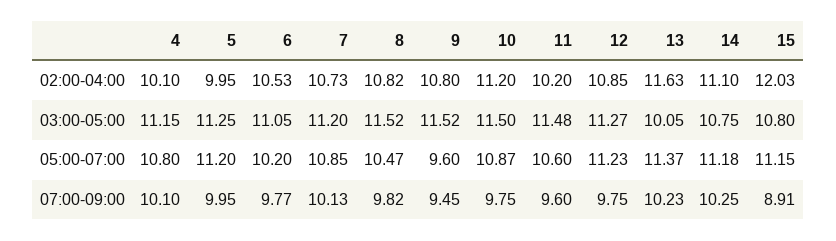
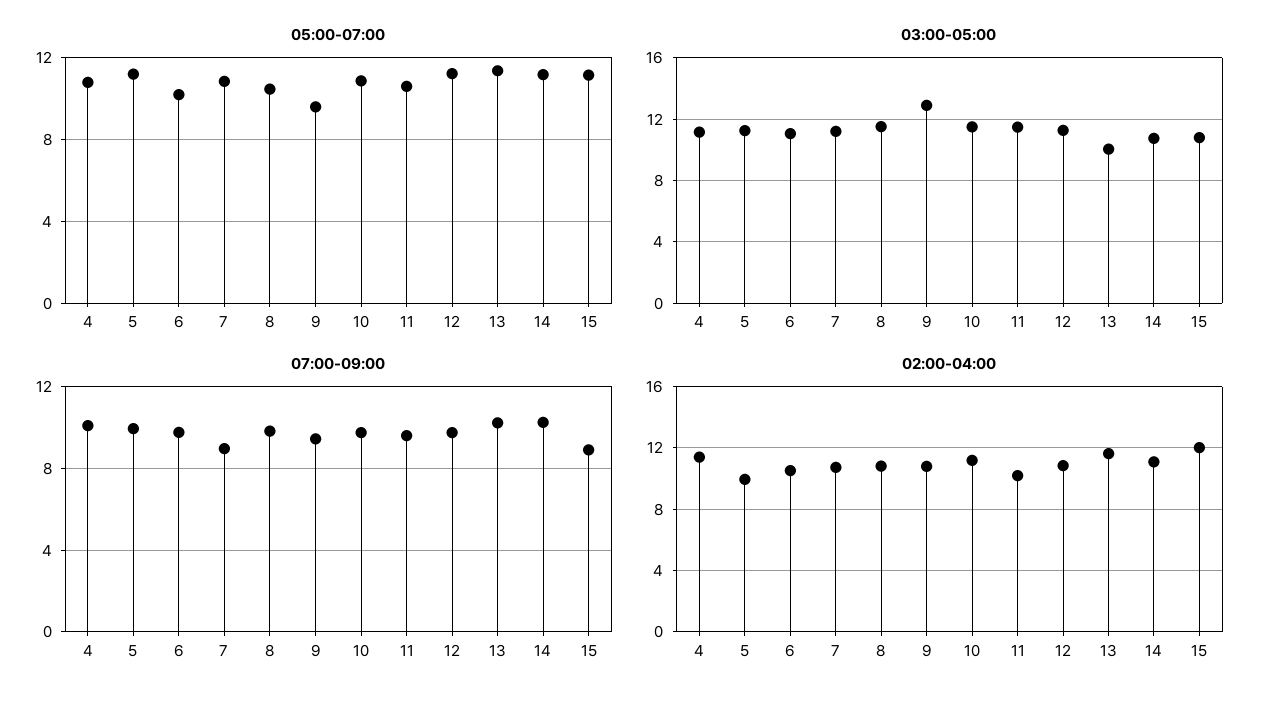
  {
    "02:00-04:00": {
-     "4": 10.1,
+     "4": 11.5,
      "5": 9.95,
      "6": 10.53,
      "7": 10.73,
      "8": 10.82,
      "9": 10.8,
      "10": 11.2,
      "11": 10.2,
      "12": 10.85,
      "13": 11.63,
      "14": 11.1,
      "15": 12.03
    },
    "03:00-05:00": {
      "4": 11.15,
      "5": 11.25,
      "6": 11.05,
      "7": 11.2,
      "8": 11.52,
-     "9": 11.52,
+     "9": 13,
      "10": 11.5,
      "11": 11.48,
      "12": 11.27,
      "13": 10.05,
      "14": 10.75,
      "15": 10.8
    },
    "05:00-07:00": {
      "4": 10.8,
      "5": 11.2,
      "6": 10.2,
      "7": 10.85,
      "8": 10.47,
      "9": 9.6,
      "10": 10.87,
      "11": 10.6,
      "12": 11.23,
      "13": 11.37,
      "14": 11.18,
      "15": 11.15
    },
    "07:00-09:00": {
      "4": 10.1,
      "5": 9.95,
      "6": 9.77,
-     "7": 10.13,
+     "7": 9,
      "8": 9.82,
      "9": 9.45,
      "10": 9.75,
      "11": 9.6,
      "12": 9.75,
      "13": 10.23,
      "14": 10.25,
      "15": 8.91
    }
  }

